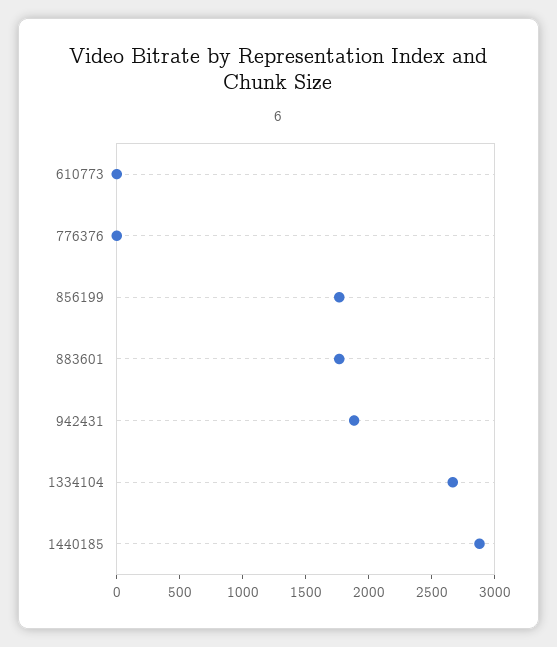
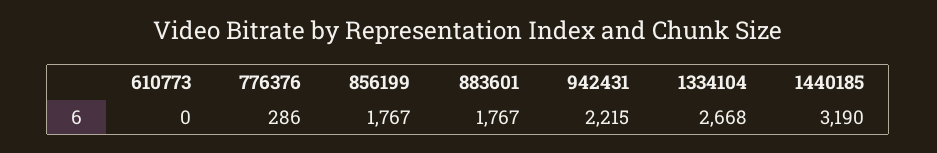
  {
    "610773": 0,
-   "776376": 0,
+   "776376": 286,
    "856199": 1767,
    "883601": 1767,
-   "942431": 1900,
+   "942431": 2215,
    "1334104": 2668,
-   "1440185": 2900
+   "1440185": 3190
  }

